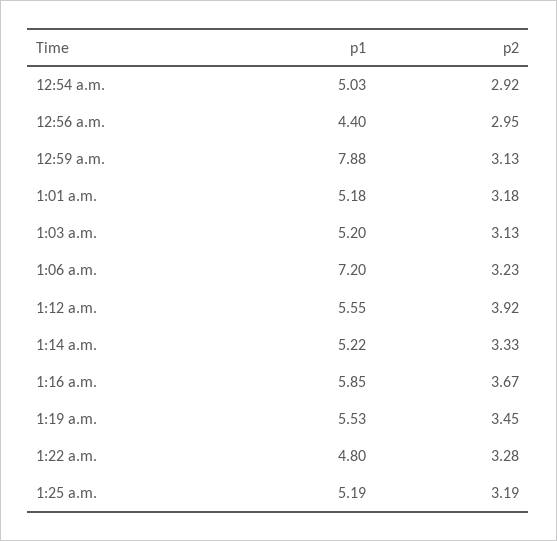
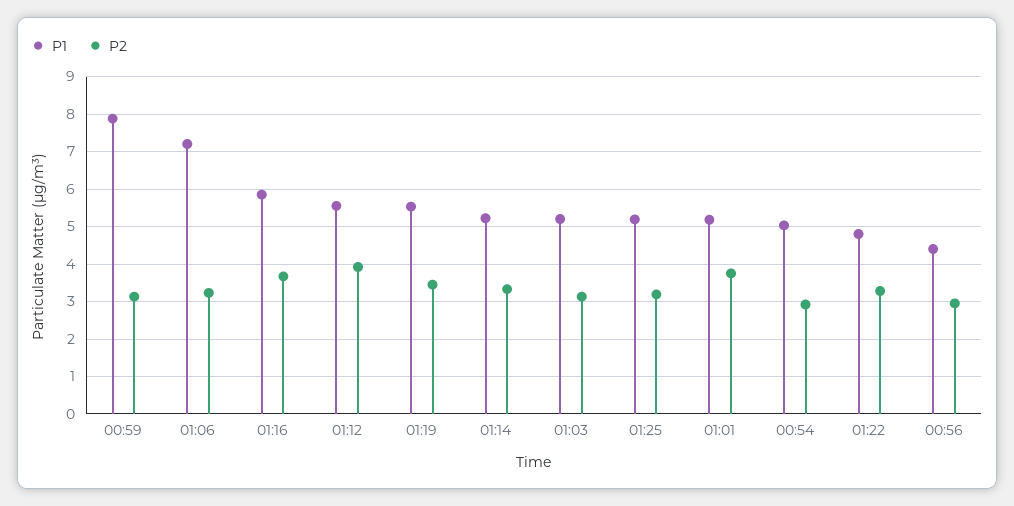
  {
    "p1": {
      "12:54 a.m.": 5.03,
      "12:56 a.m.": 4.4,
      "12:59 a.m.": 7.88,
      "1:01 a.m.": 5.18,
      "1:03 a.m.": 5.2,
      "1:06 a.m.": 7.2,
      "1:12 a.m.": 5.55,
      "1:14 a.m.": 5.22,
      "1:16 a.m.": 5.85,
      "1:19 a.m.": 5.53,
      "1:22 a.m.": 4.8,
      "1:25 a.m.": 5.19
    },
    "p2": {
      "12:54 a.m.": 2.92,
      "12:56 a.m.": 2.95,
      "12:59 a.m.": 3.13,
-     "1:01 a.m.": 3.18,
+     "1:01 a.m.": 3.8,
      "1:03 a.m.": 3.13,
      "1:06 a.m.": 3.23,
      "1:12 a.m.": 3.92,
      "1:14 a.m.": 3.33,
      "1:16 a.m.": 3.67,
      "1:19 a.m.": 3.45,
      "1:22 a.m.": 3.28,
      "1:25 a.m.": 3.19
    }
  }

